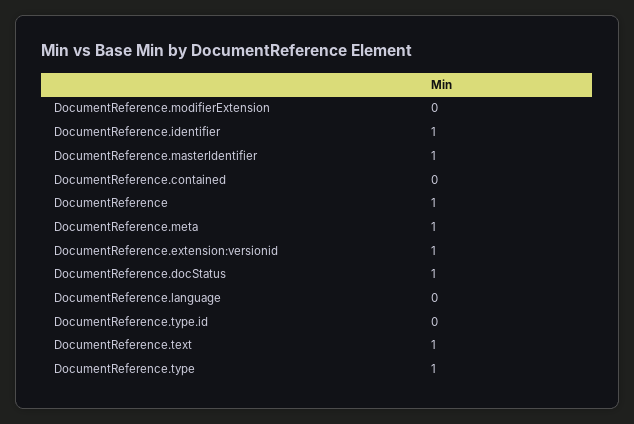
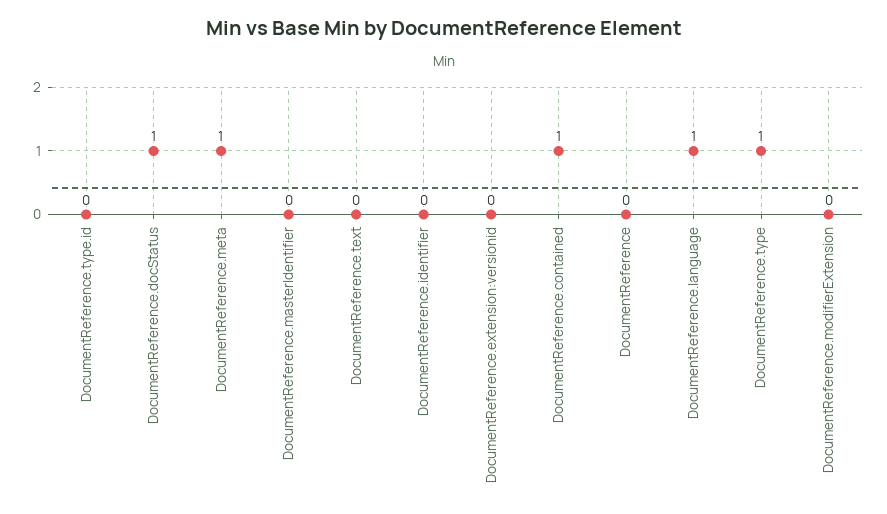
  {
    "DocumentReference.modifierExtension": 0,
-   "DocumentReference.identifier": 1,
+   "DocumentReference.identifier": 0,
-   "DocumentReference.masterIdentifier": 1,
+   "DocumentReference.masterIdentifier": 0,
-   "DocumentReference.contained": 0,
+   "DocumentReference.contained": 1,
-   "DocumentReference": 1,
+   "DocumentReference": 0,
    "DocumentReference.meta": 1,
-   "DocumentReference.extension:versionid": 1,
+   "DocumentReference.extension:versionid": 0,
    "DocumentReference.docStatus": 1,
-   "DocumentReference.language": 0,
+   "DocumentReference.language": 1,
    "DocumentReference.type.id": 0,
-   "DocumentReference.text": 1,
+   "DocumentReference.text": 0,
    "DocumentReference.type": 1
  }

